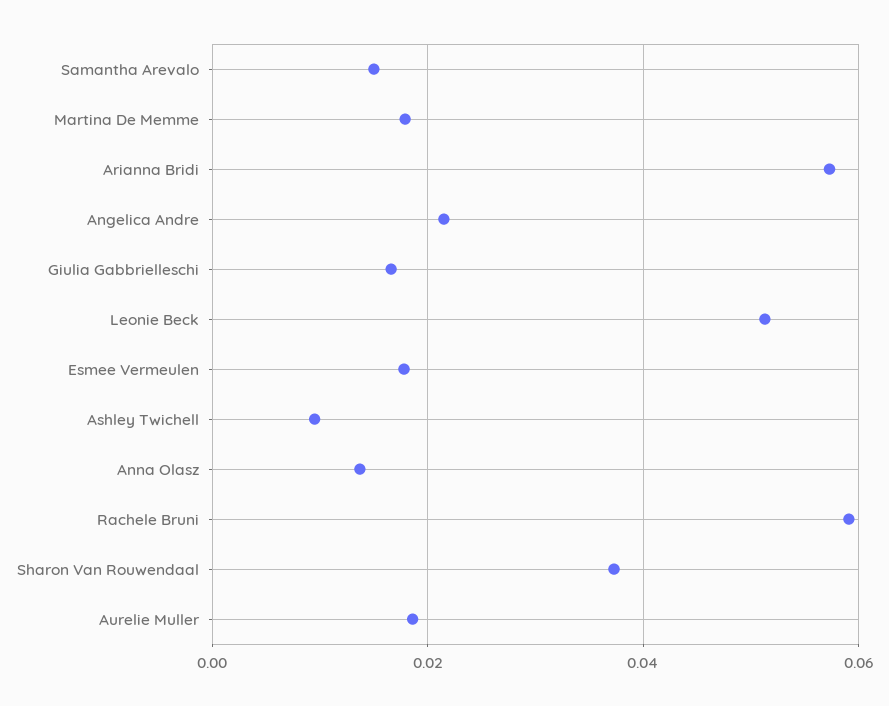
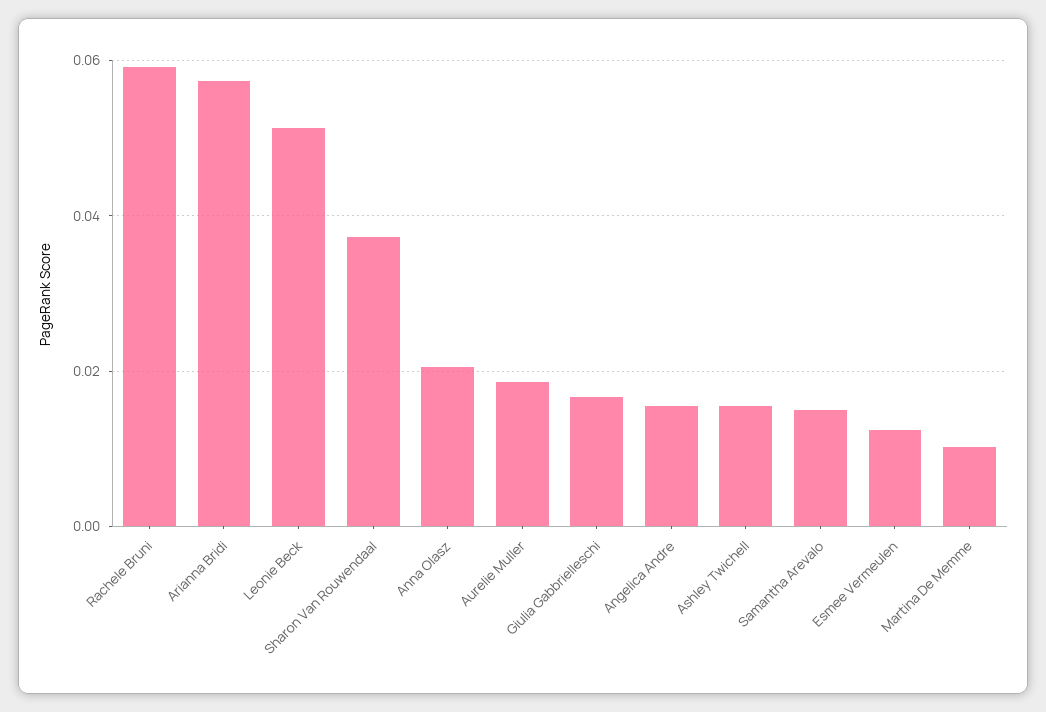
  {
    "Samantha Arevalo": 0.016,
-   "Martina De Memme": 0.018,
+   "Martina De Memme": 0.01,
    "Arianna Bridi": 0.058,
-   "Angelica Andre": 0.022,
+   "Angelica Andre": 0.016,
    "Giulia Gabbrielleschi": 0.016,
    "Leonie Beck": 0.052,
-   "Esmee Vermeulen": 0.018,
+   "Esmee Vermeulen": 0.012,
-   "Ashley Twichell": 0.01,
+   "Ashley Twichell": 0.016,
-   "Anna Olasz": 0.014,
+   "Anna Olasz": 0.02,
    "Rachele Bruni": 0.06,
    "Sharon Van Rouwendaal": 0.038,
    "Aurelie Muller": 0.018
  }

